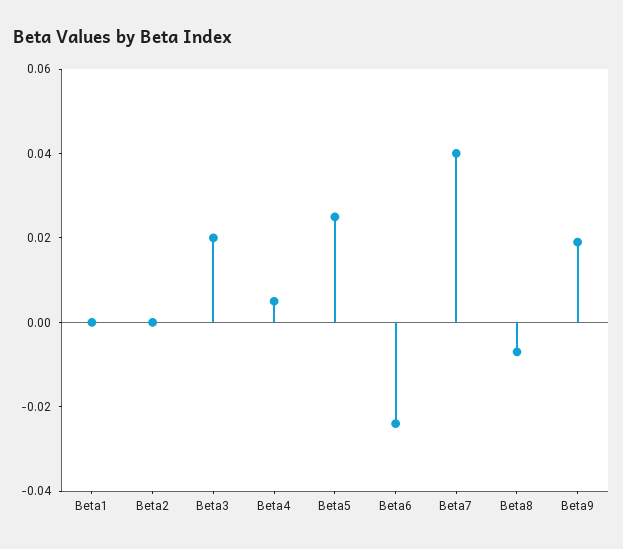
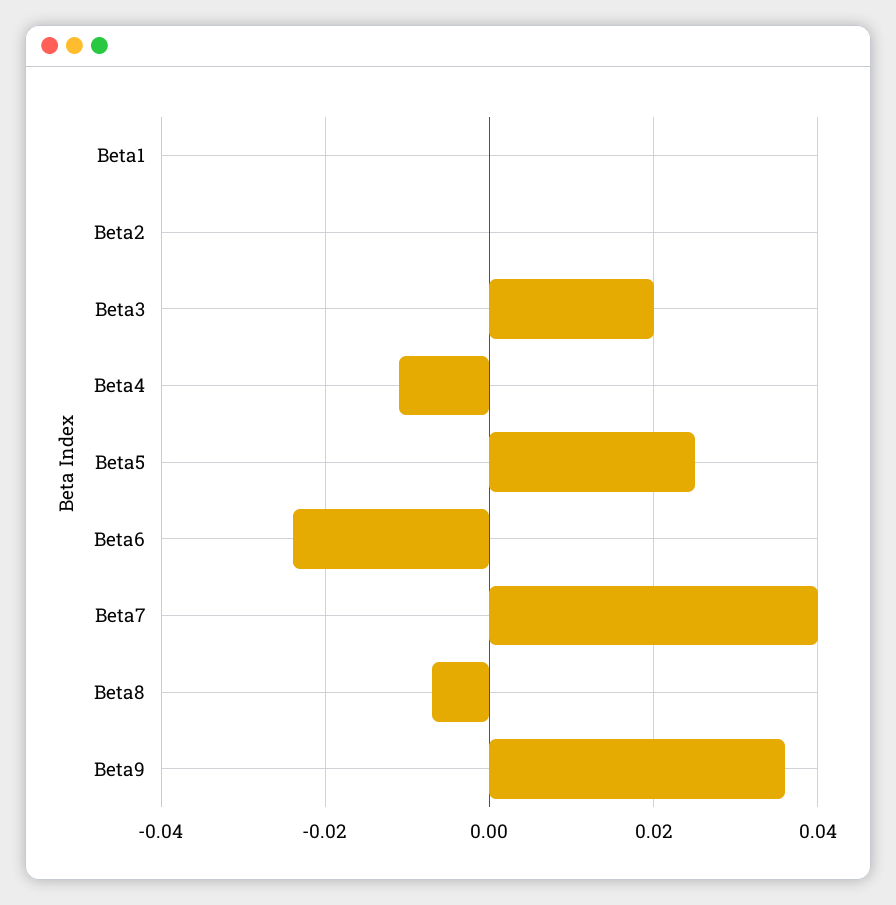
  {
    "Beta1": 0,
    "Beta2": 0,
    "Beta3": 0.02,
-   "Beta4": 0.005,
+   "Beta4": -0.01,
    "Beta5": 0.025,
    "Beta6": -0.025,
    "Beta7": 0.04,
    "Beta8": -0.005,
-   "Beta9": 0.02
+   "Beta9": 0.035
  }

